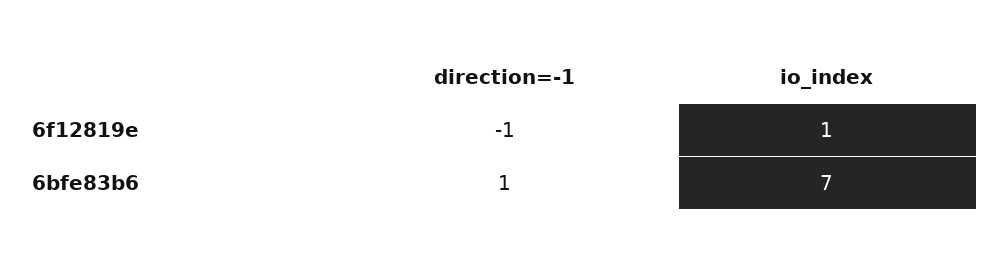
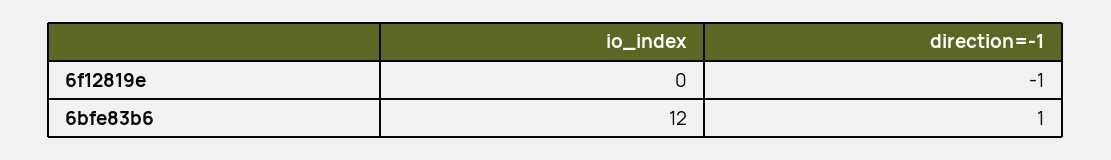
  {
    "direction=-1": {
      "6f12819e": -1,
      "6bfe83b6": 1
    },
    "io_index": {
-     "6f12819e": 1,
+     "6f12819e": 0,
-     "6bfe83b6": 7
+     "6bfe83b6": 12
    }
  }

